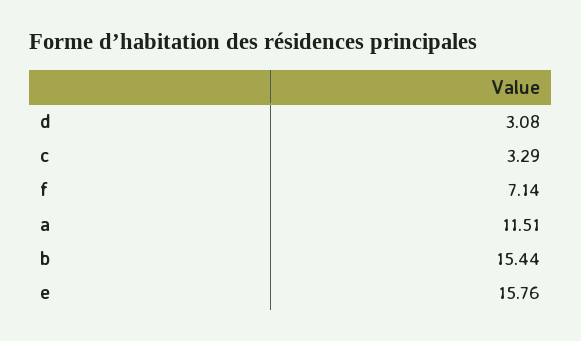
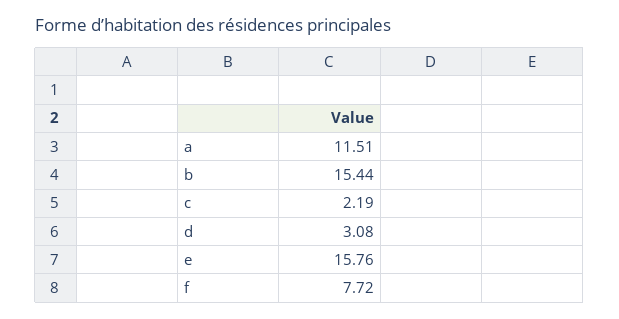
  {
    "d": 3.08,
-   "c": 3.29,
+   "c": 2.19,
-   "f": 7.14,
+   "f": 7.72,
    "a": 11.51,
    "b": 15.44,
    "e": 15.76
  }

